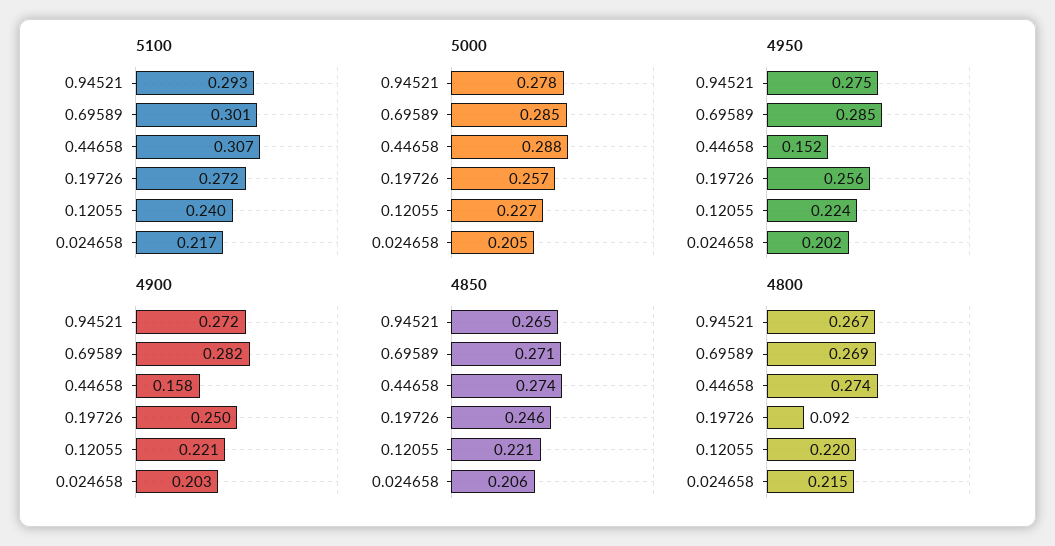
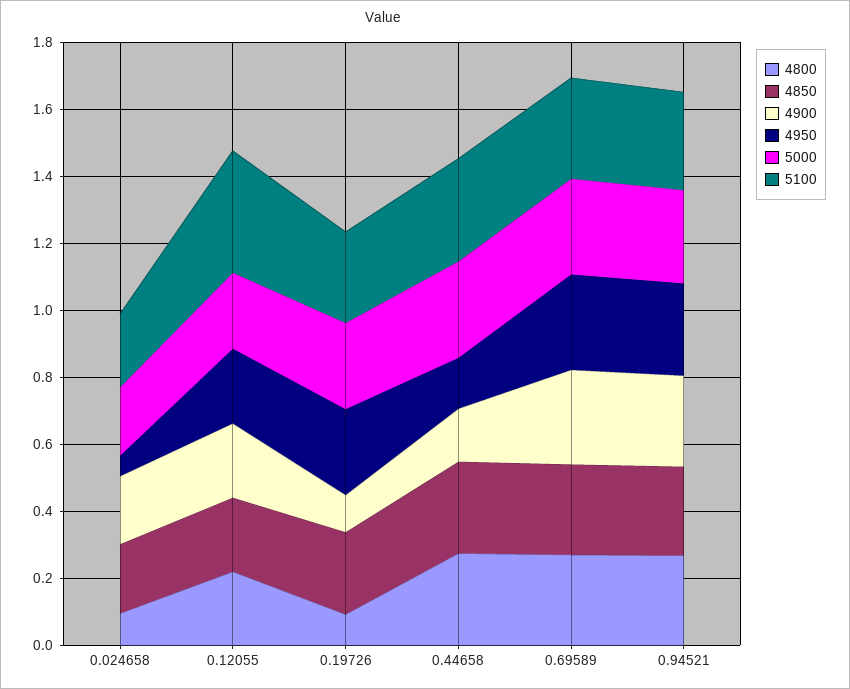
  {
    "5100": {
      "0.94521": 0.293,
      "0.69589": 0.301,
      "0.44658": 0.307,
      "0.19726": 0.272,
-     "0.12055": 0.24,
+     "0.12055": 0.35,
      "0.024658": 0.217
    },
    "5000": {
      "0.94521": 0.278,
      "0.69589": 0.285,
      "0.44658": 0.288,
      "0.19726": 0.257,
      "0.12055": 0.227,
      "0.024658": 0.205
    },
    "4950": {
      "0.94521": 0.275,
      "0.69589": 0.285,
      "0.44658": 0.152,
      "0.19726": 0.256,
      "0.12055": 0.224,
-     "0.024658": 0.202
+     "0.024658": 0.05
    },
    "4900": {
      "0.94521": 0.272,
      "0.69589": 0.282,
      "0.44658": 0.158,
-     "0.19726": 0.25,
+     "0.19726": 0.1,
      "0.12055": 0.221,
      "0.024658": 0.203
    },
    "4850": {
      "0.94521": 0.265,
      "0.69589": 0.271,
      "0.44658": 0.274,
      "0.19726": 0.246,
      "0.12055": 0.221,
      "0.024658": 0.206
    },
    "4800": {
      "0.94521": 0.267,
      "0.69589": 0.269,
      "0.44658": 0.274,
      "0.19726": 0.092,
      "0.12055": 0.22,
-     "0.024658": 0.215
+     "0.024658": 0.1
    }
  }

